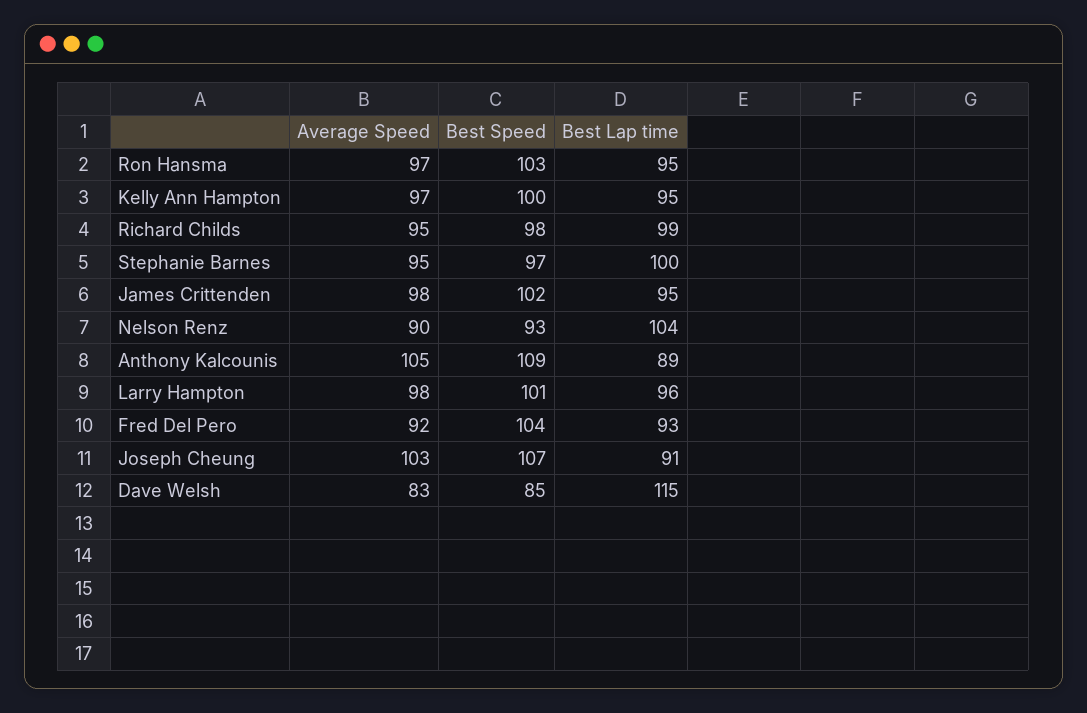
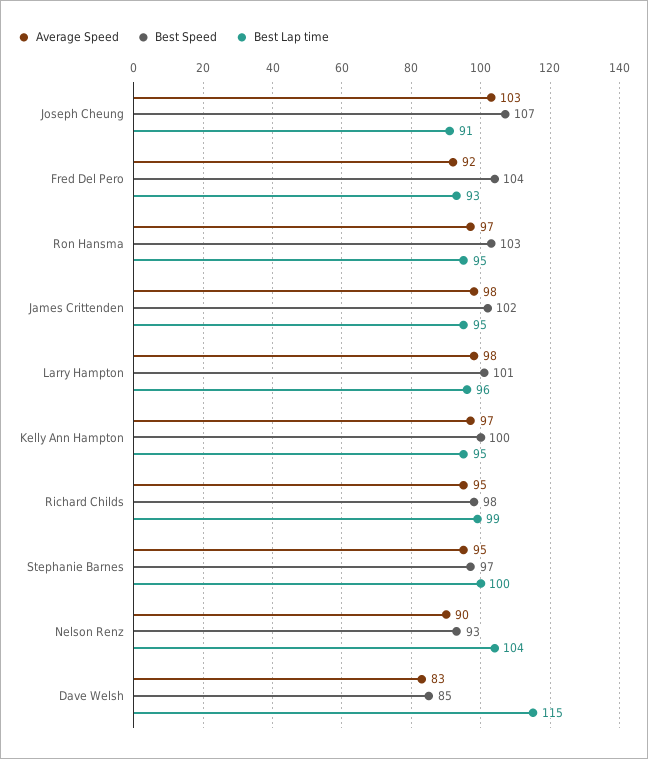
  {
    "Average Speed": {
      "Ron Hansma": 97,
      "Kelly Ann Hampton": 97,
      "Richard Childs": 95,
      "Stephanie Barnes": 95,
      "James Crittenden": 98,
      "Nelson Renz": 90,
-     "Anthony Kalcounis": 105,
      "Larry Hampton": 98,
      "Fred Del Pero": 92,
      "Joseph Cheung": 103,
      "Dave Welsh": 83
    },
    "Best Speed": {
      "Ron Hansma": 103,
      "Kelly Ann Hampton": 100,
      "Richard Childs": 98,
      "Stephanie Barnes": 97,
      "James Crittenden": 102,
      "Nelson Renz": 93,
-     "Anthony Kalcounis": 109,
      "Larry Hampton": 101,
      "Fred Del Pero": 104,
      "Joseph Cheung": 107,
      "Dave Welsh": 85
    },
    "Best Lap time": {
      "Ron Hansma": 95,
      "Kelly Ann Hampton": 95,
      "Richard Childs": 99,
      "Stephanie Barnes": 100,
      "James Crittenden": 95,
      "Nelson Renz": 104,
-     "Anthony Kalcounis": 89,
      "Larry Hampton": 96,
      "Fred Del Pero": 93,
      "Joseph Cheung": 91,
      "Dave Welsh": 115
    }
  }

